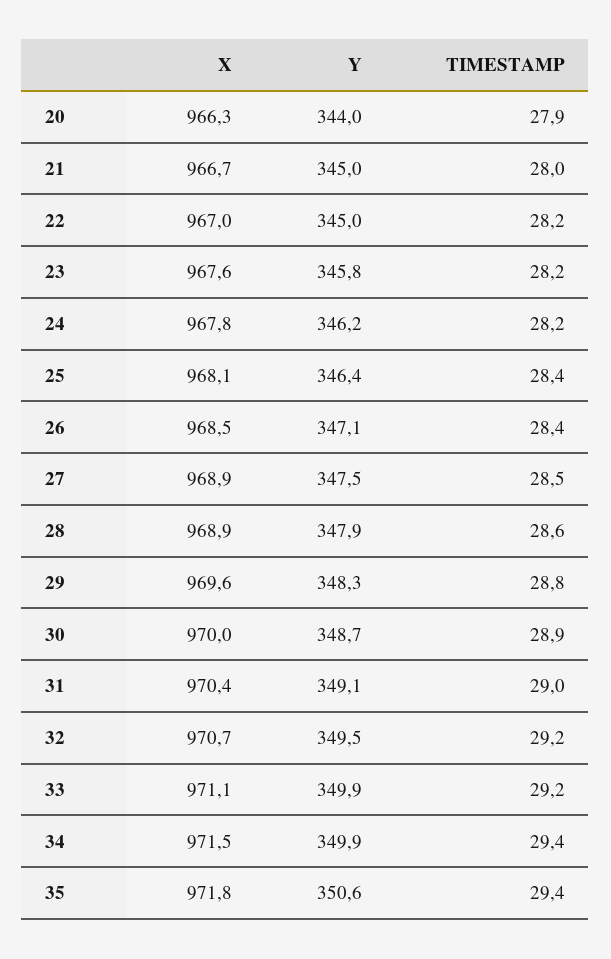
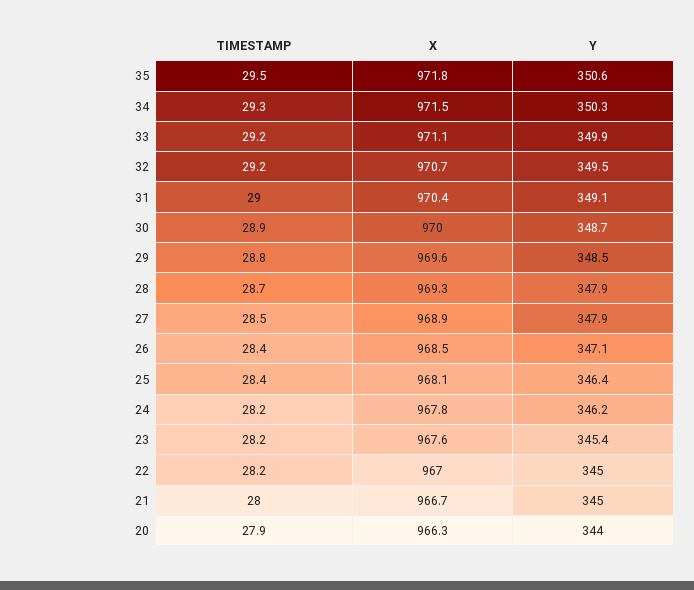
  {
    "X": {
      "20": 966.3,
      "21": 966.7,
      "22": 967,
      "23": 967.6,
      "24": 967.8,
      "25": 968.1,
      "26": 968.5,
      "27": 968.9,
-     "28": 968.9,
+     "28": 969.3,
      "29": 969.6,
      "30": 970,
      "31": 970.4,
      "32": 970.7,
      "33": 971.1,
      "34": 971.5,
      "35": 971.8
    },
    "Y": {
      "20": 344,
      "21": 345,
      "22": 345,
-     "23": 345.8,
+     "23": 345.4,
      "24": 346.2,
      "25": 346.4,
      "26": 347.1,
-     "27": 347.5,
+     "27": 347.9,
      "28": 347.9,
-     "29": 348.3,
+     "29": 348.5,
      "30": 348.7,
      "31": 349.1,
      "32": 349.5,
      "33": 349.9,
-     "34": 349.9,
+     "34": 350.3,
      "35": 350.6
    },
    "TIMESTAMP": {
      "20": 27.9,
      "21": 28,
      "22": 28.2,
      "23": 28.2,
      "24": 28.2,
      "25": 28.4,
      "26": 28.4,
      "27": 28.5,
-     "28": 28.6,
+     "28": 28.7,
      "29": 28.8,
      "30": 28.9,
      "31": 29,
      "32": 29.2,
      "33": 29.2,
-     "34": 29.4,
+     "34": 29.3,
-     "35": 29.4
+     "35": 29.5
    }
  }

